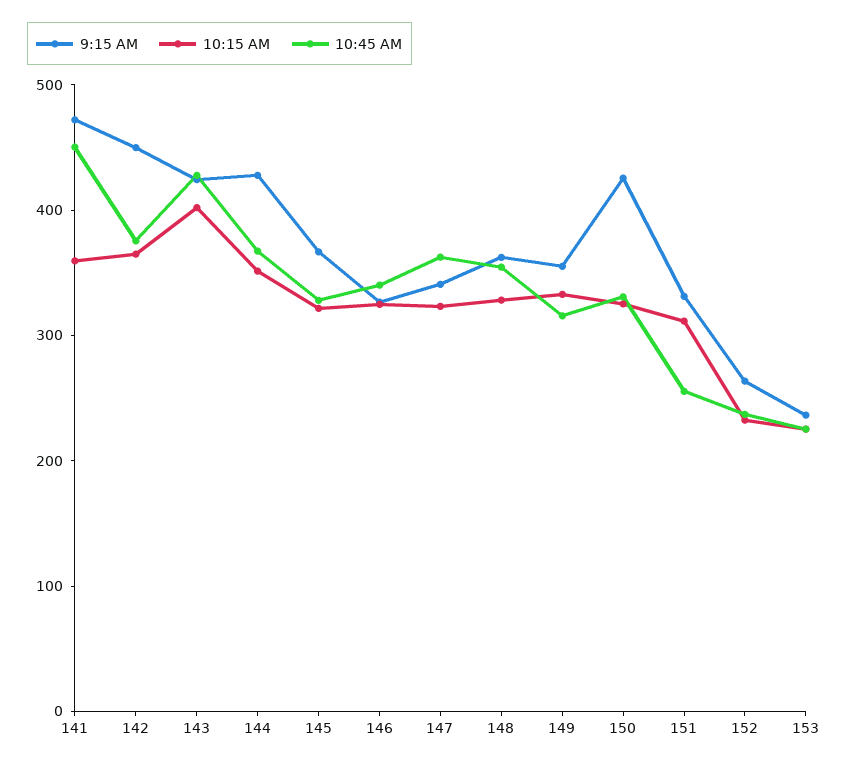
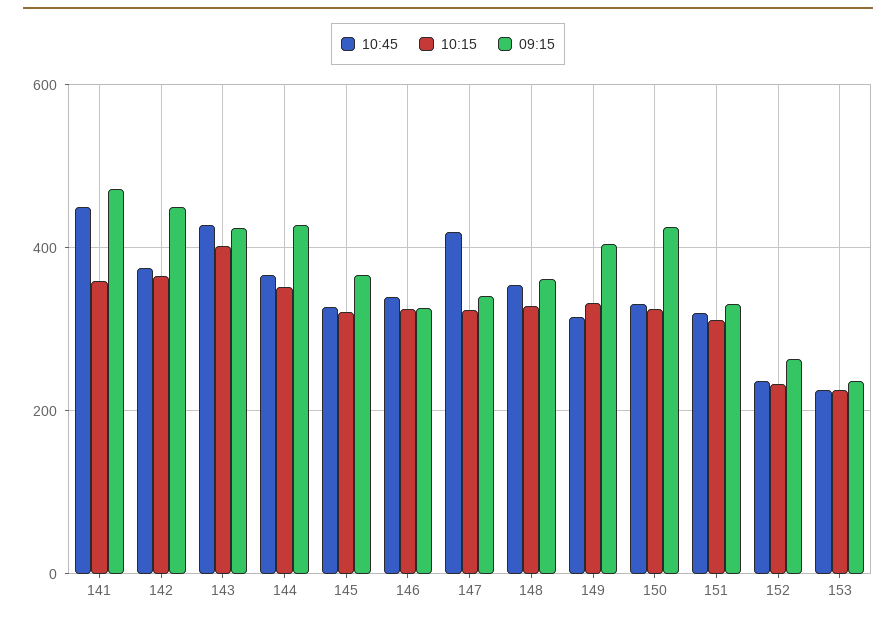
  {
    "9:15 AM": {
      "141": 480,
      "142": 440,
      "143": 420,
      "144": 420,
      "145": 360,
      "146": 320,
      "147": 340,
      "148": 360,
-     "149": 360,
+     "149": 400,
      "150": 420,
      "151": 340,
      "152": 260,
      "153": 240
    },
    "10:15 AM": {
      "141": 360,
      "142": 360,
      "143": 400,
      "144": 360,
      "145": 320,
      "146": 320,
      "147": 320,
      "148": 320,
      "149": 340,
      "150": 320,
      "151": 320,
      "152": 240,
      "153": 220
    },
    "10:45 AM": {
      "141": 460,
      "142": 380,
      "143": 420,
      "144": 360,
      "145": 320,
      "146": 340,
-     "147": 360,
+     "147": 420,
      "148": 360,
      "149": 320,
      "150": 340,
-     "151": 260,
+     "151": 320,
      "152": 240,
      "153": 220
    }
  }

